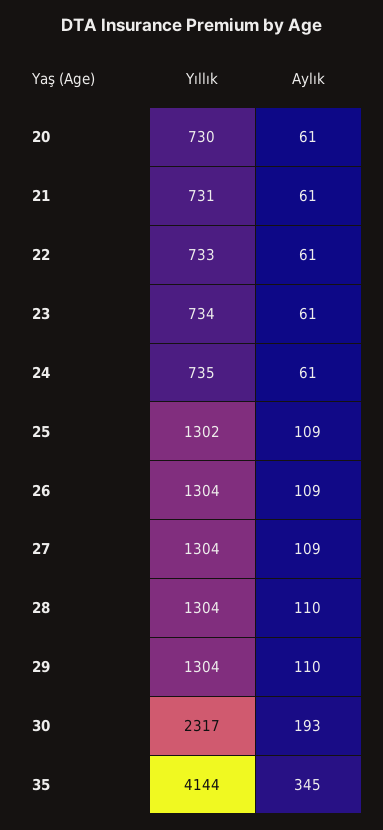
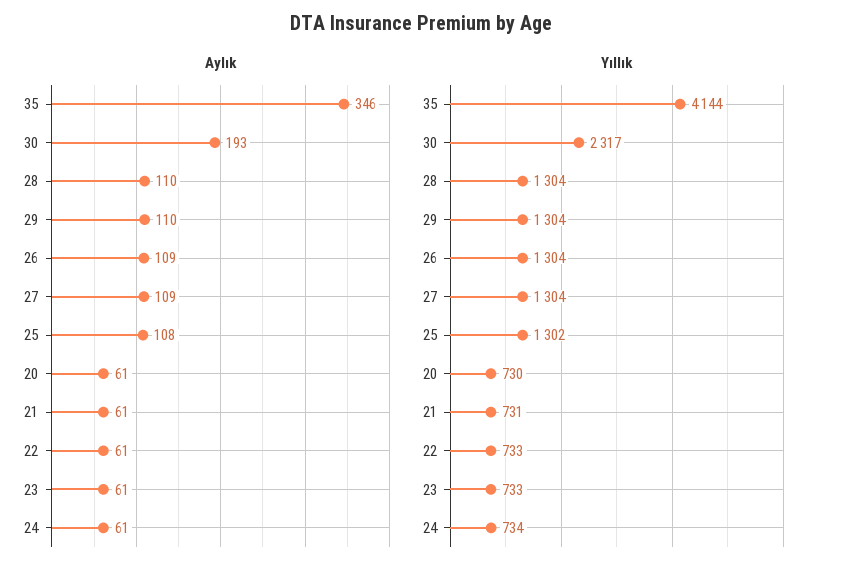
  {
    "Yıllık": {
      "20": 730,
      "21": 731,
      "22": 733,
-     "23": 734,
+     "23": 733,
-     "24": 735,
+     "24": 734,
      "25": 1302,
      "26": 1304,
      "27": 1304,
      "28": 1304,
      "29": 1304,
      "30": 2317,
      "35": 4144
    },
    "Aylık": {
      "20": 61,
      "21": 61,
      "22": 61,
      "23": 61,
      "24": 61,
-     "25": 109,
+     "25": 108,
      "26": 109,
      "27": 109,
      "28": 110,
      "29": 110,
      "30": 193,
-     "35": 345
+     "35": 346
    }
  }

